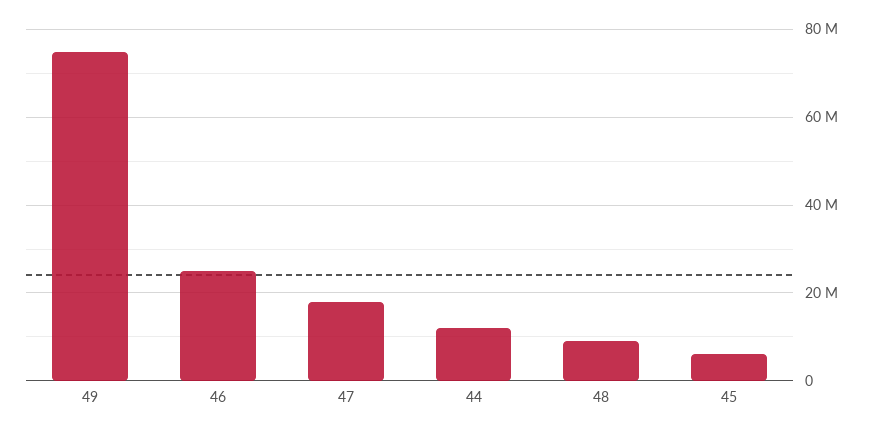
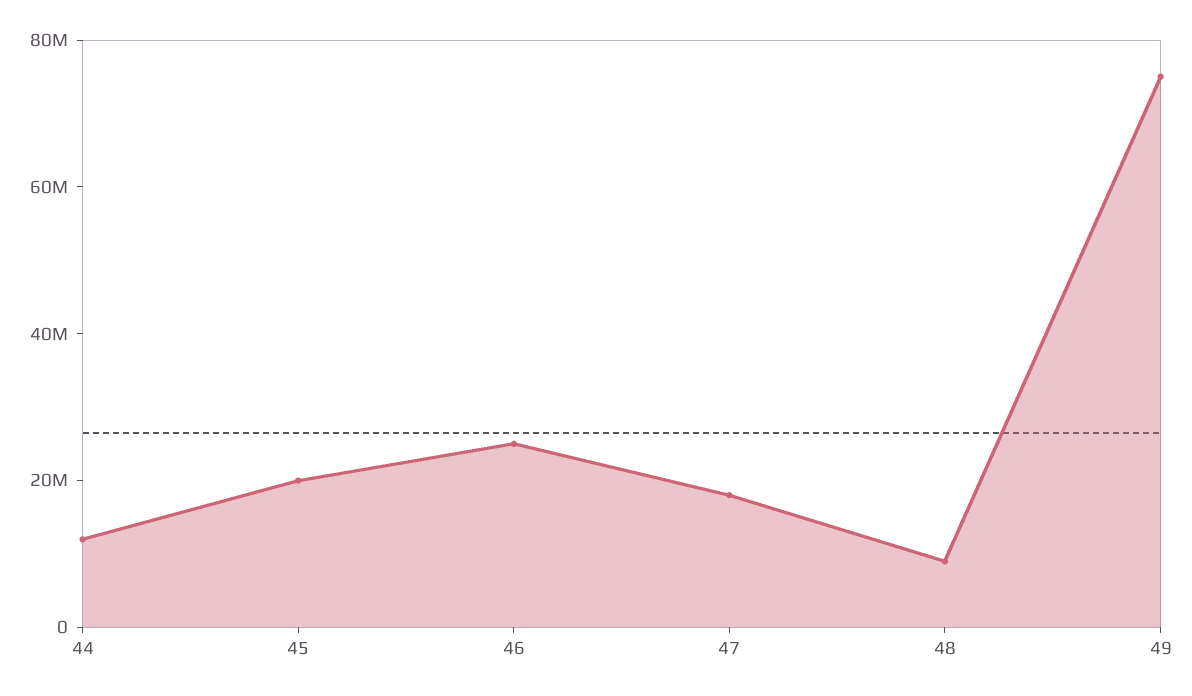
  {
    "49": 76000000,
    "46": 26000000,
    "47": 18000000,
    "44": 12000000,
    "48": 10000000,
-   "45": 6000000
+   "45": 20000000
  }

